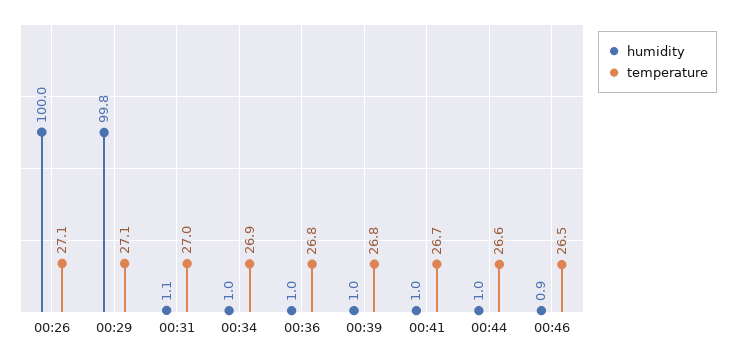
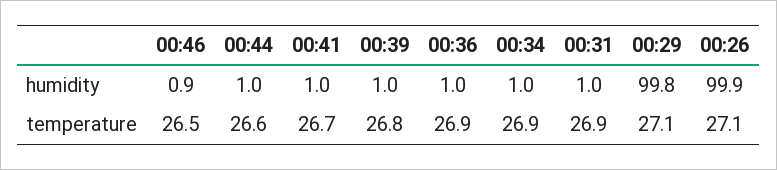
  {
    "humidity": {
-     "00:26": 100,
+     "00:26": 99.9,
      "00:29": 99.8,
-     "00:31": 1.1,
+     "00:31": 1,
      "00:34": 1,
      "00:36": 1,
      "00:39": 1,
      "00:41": 1,
      "00:44": 1,
      "00:46": 0.9
    },
    "temperature": {
      "00:26": 27.1,
      "00:29": 27.1,
-     "00:31": 27,
+     "00:31": 26.9,
      "00:34": 26.9,
-     "00:36": 26.8,
+     "00:36": 26.9,
      "00:39": 26.8,
      "00:41": 26.7,
      "00:44": 26.6,
      "00:46": 26.5
    }
  }

